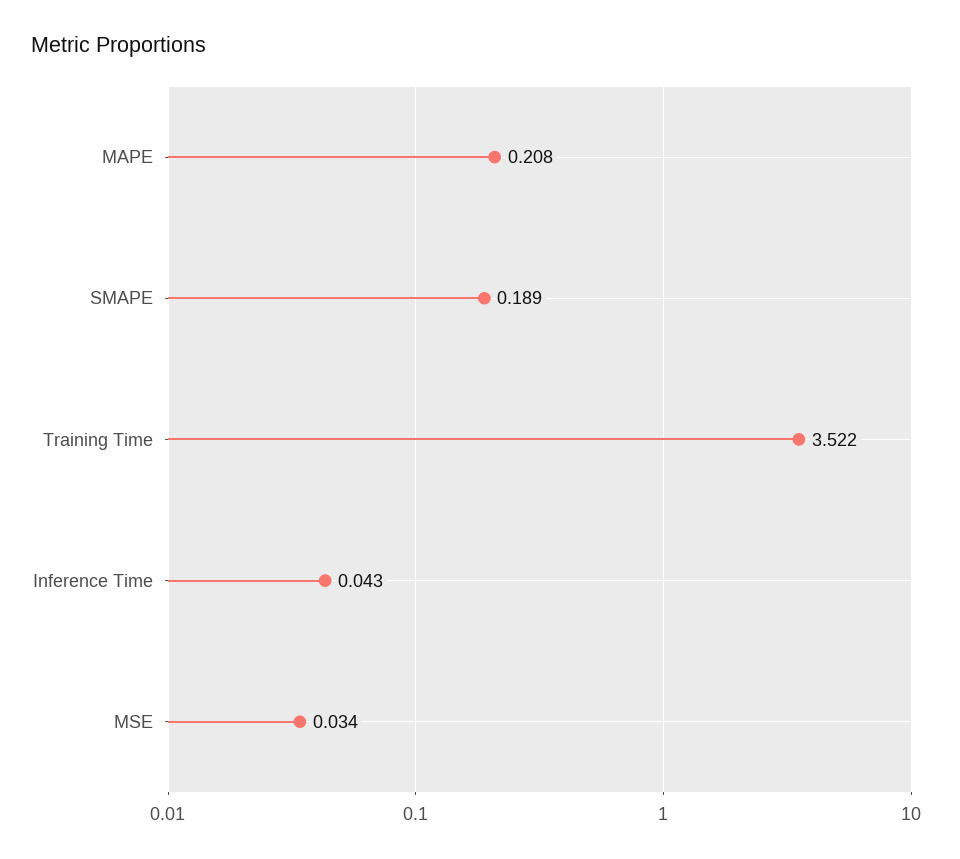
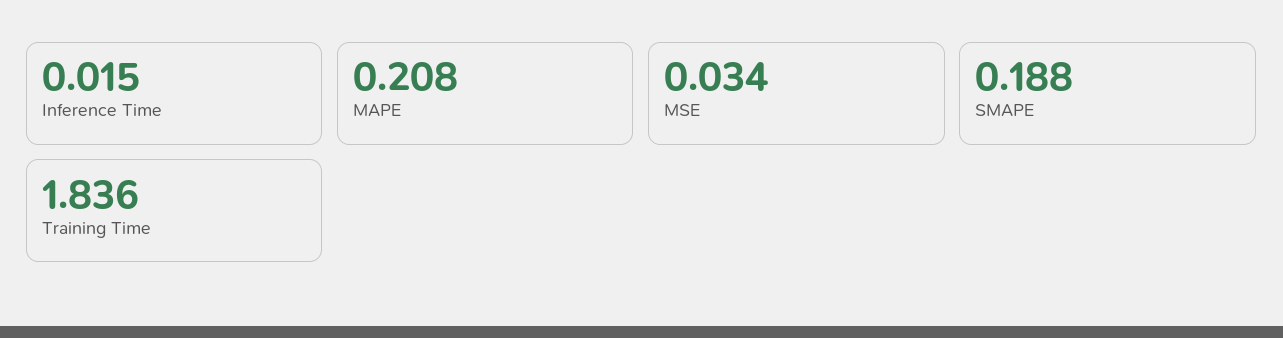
  {
    "MAPE": 0.208,
-   "SMAPE": 0.189,
+   "SMAPE": 0.188,
-   "Training Time": 3.522,
+   "Training Time": 1.836,
-   "Inference Time": 0.043,
+   "Inference Time": 0.015,
    "MSE": 0.034
  }

